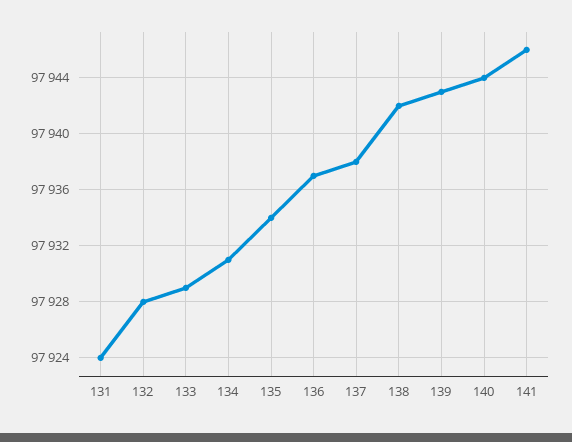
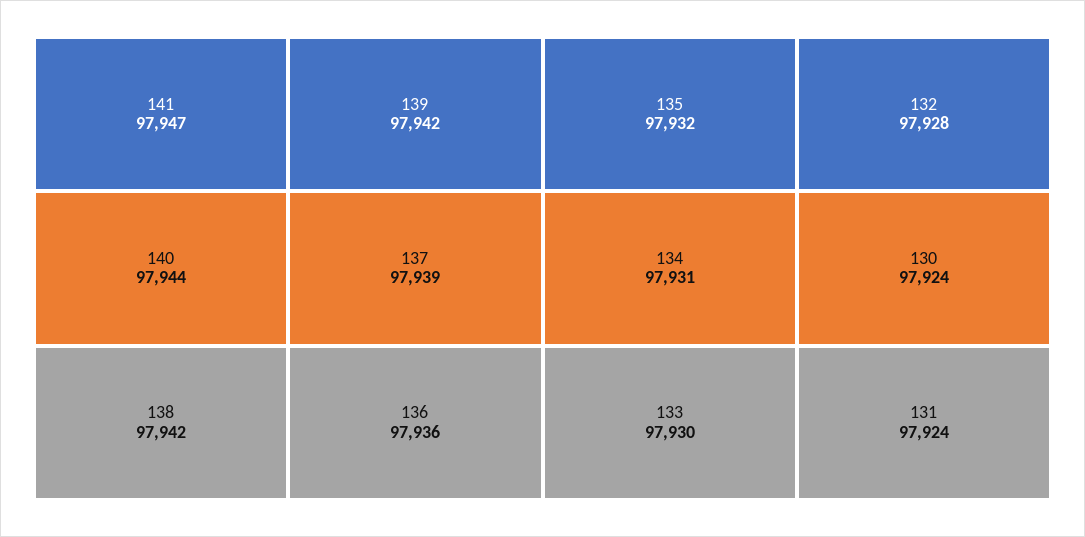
  {
    "131": 97924,
    "132": 97928,
-   "133": 97929,
+   "133": 97930,
    "134": 97931,
-   "135": 97934,
+   "135": 97932,
-   "136": 97937,
+   "136": 97936,
-   "137": 97938,
+   "137": 97939,
    "138": 97942,
-   "139": 97943,
+   "139": 97942,
    "140": 97944,
-   "141": 97946
+   "141": 97947,
+   "130": 97924
  }

